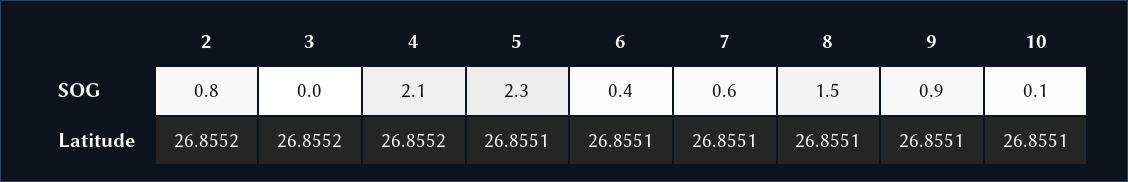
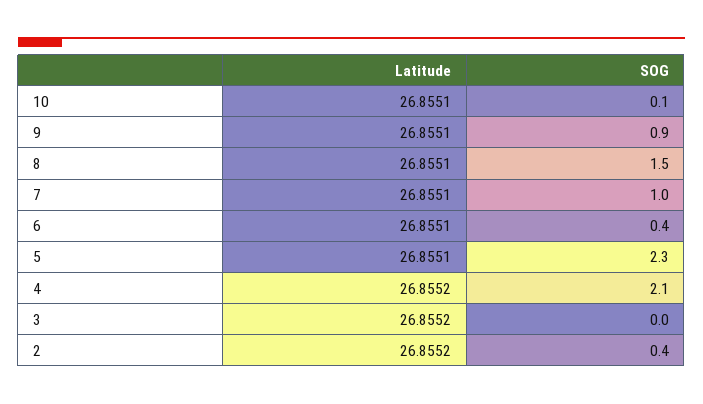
  {
    "2": {
-     "SOG": 0.8,
+     "SOG": 0.4,
      "Latitude": 26.8552
    },
    "3": {
      "SOG": 0,
      "Latitude": 26.8552
    },
    "4": {
      "SOG": 2.1,
      "Latitude": 26.8552
    },
    "5": {
      "SOG": 2.3,
      "Latitude": 26.8551
    },
    "6": {
      "SOG": 0.4,
      "Latitude": 26.8551
    },
    "7": {
-     "SOG": 0.6,
+     "SOG": 1,
      "Latitude": 26.8551
    },
    "8": {
      "SOG": 1.5,
      "Latitude": 26.8551
    },
    "9": {
      "SOG": 0.9,
      "Latitude": 26.8551
    },
    "10": {
      "SOG": 0.1,
      "Latitude": 26.8551
    }
  }

